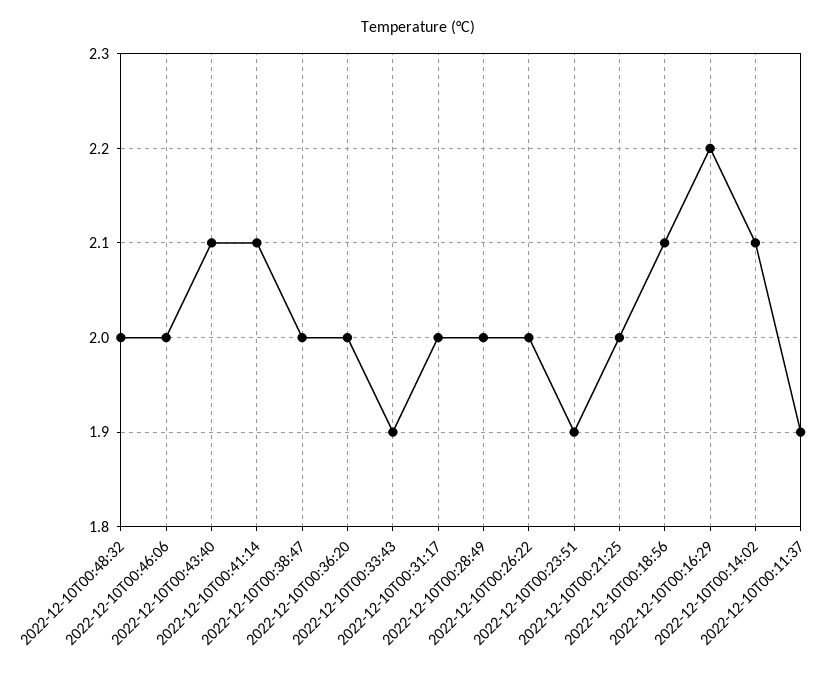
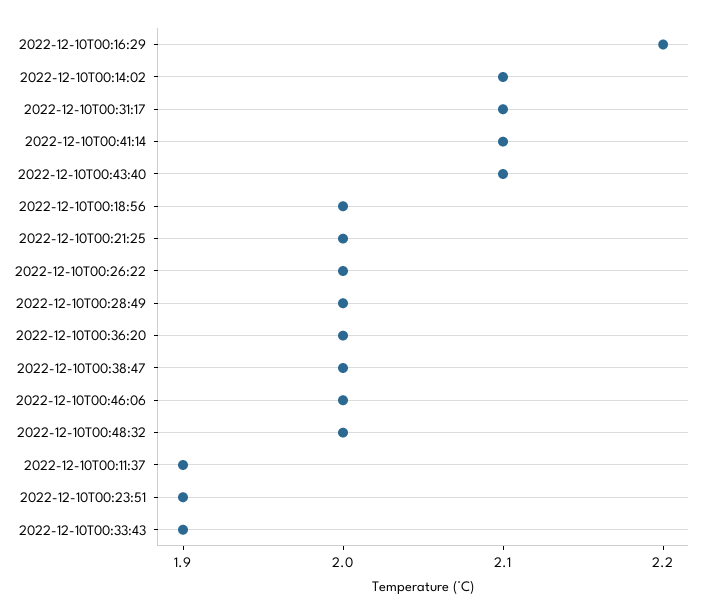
  {
    "2022-12-10T00:48:32": 2,
    "2022-12-10T00:46:06": 2,
    "2022-12-10T00:43:40": 2.1,
    "2022-12-10T00:41:14": 2.1,
    "2022-12-10T00:38:47": 2,
    "2022-12-10T00:36:20": 2,
    "2022-12-10T00:33:43": 1.9,
-   "2022-12-10T00:31:17": 2,
+   "2022-12-10T00:31:17": 2.1,
    "2022-12-10T00:28:49": 2,
    "2022-12-10T00:26:22": 2,
    "2022-12-10T00:23:51": 1.9,
    "2022-12-10T00:21:25": 2,
-   "2022-12-10T00:18:56": 2.1,
+   "2022-12-10T00:18:56": 2,
    "2022-12-10T00:16:29": 2.2,
    "2022-12-10T00:14:02": 2.1,
    "2022-12-10T00:11:37": 1.9
  }

